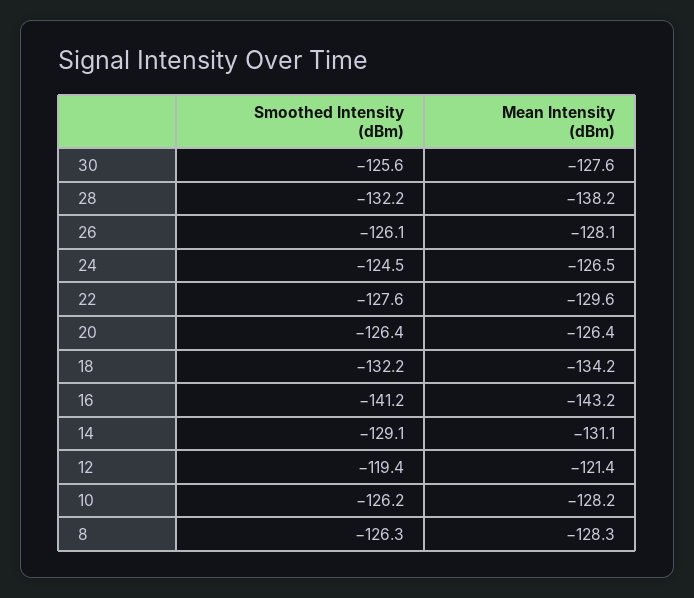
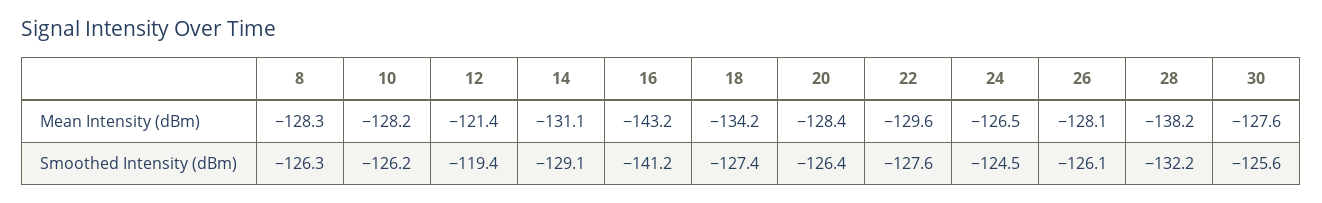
  {
    "Smoothed Intensity (dBm)": {
      "30": -125.6,
      "28": -132.2,
      "26": -126.1,
      "24": -124.5,
      "22": -127.6,
      "20": -126.4,
-     "18": -132.2,
+     "18": -127.4,
      "16": -141.2,
      "14": -129.1,
      "12": -119.4,
      "10": -126.2,
      "8": -126.3
    },
    "Mean Intensity (dBm)": {
      "30": -127.6,
      "28": -138.2,
      "26": -128.1,
      "24": -126.5,
      "22": -129.6,
-     "20": -126.4,
+     "20": -128.4,
      "18": -134.2,
      "16": -143.2,
      "14": -131.1,
      "12": -121.4,
      "10": -128.2,
      "8": -128.3
    }
  }

